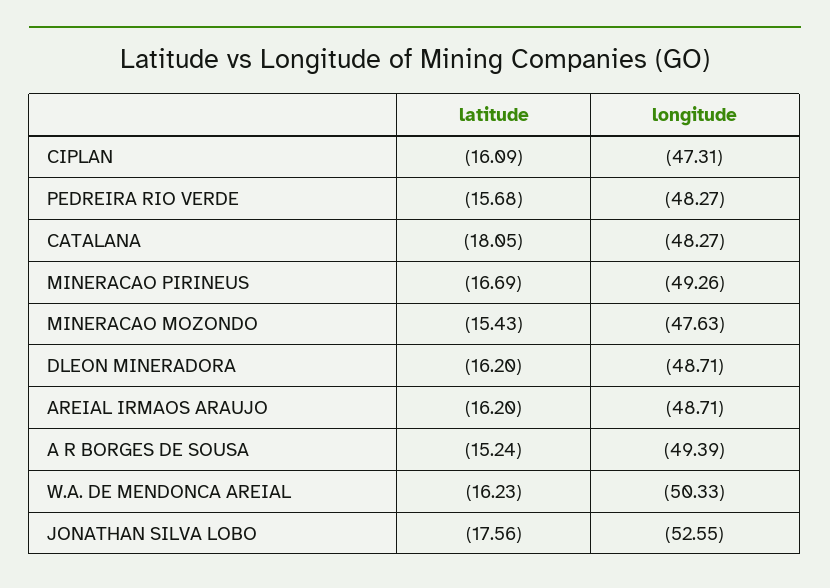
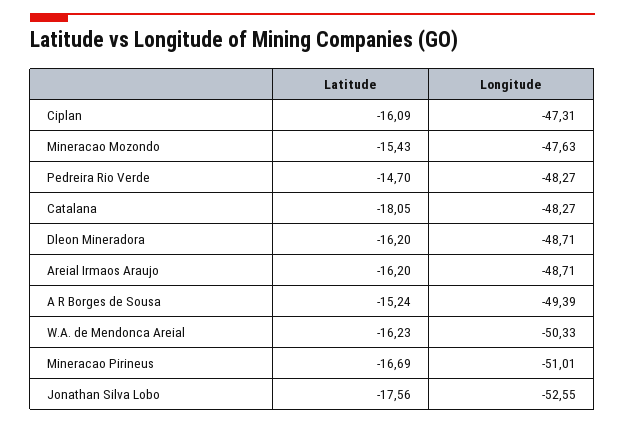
  {
    "latitude": {
      "CIPLAN": -16.09,
-     "PEDREIRA RIO VERDE": -15.68,
+     "PEDREIRA RIO VERDE": -14.7,
      "CATALANA": -18.05,
      "MINERACAO PIRINEUS": -16.69,
      "MINERACAO MOZONDO": -15.43,
      "DLEON MINERADORA": -16.2,
      "AREIAL IRMAOS ARAUJO": -16.2,
      "A R BORGES DE SOUSA": -15.24,
      "W.A. DE MENDONCA AREIAL": -16.23,
      "JONATHAN SILVA LOBO": -17.56
    },
    "longitude": {
      "CIPLAN": -47.31,
      "PEDREIRA RIO VERDE": -48.27,
      "CATALANA": -48.27,
-     "MINERACAO PIRINEUS": -49.26,
+     "MINERACAO PIRINEUS": -51.01,
      "MINERACAO MOZONDO": -47.63,
      "DLEON MINERADORA": -48.71,
      "AREIAL IRMAOS ARAUJO": -48.71,
      "A R BORGES DE SOUSA": -49.39,
      "W.A. DE MENDONCA AREIAL": -50.33,
      "JONATHAN SILVA LOBO": -52.55
    }
  }

